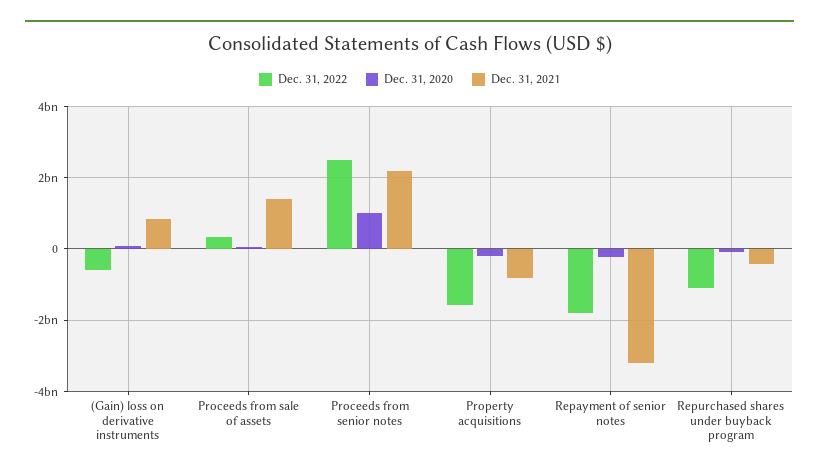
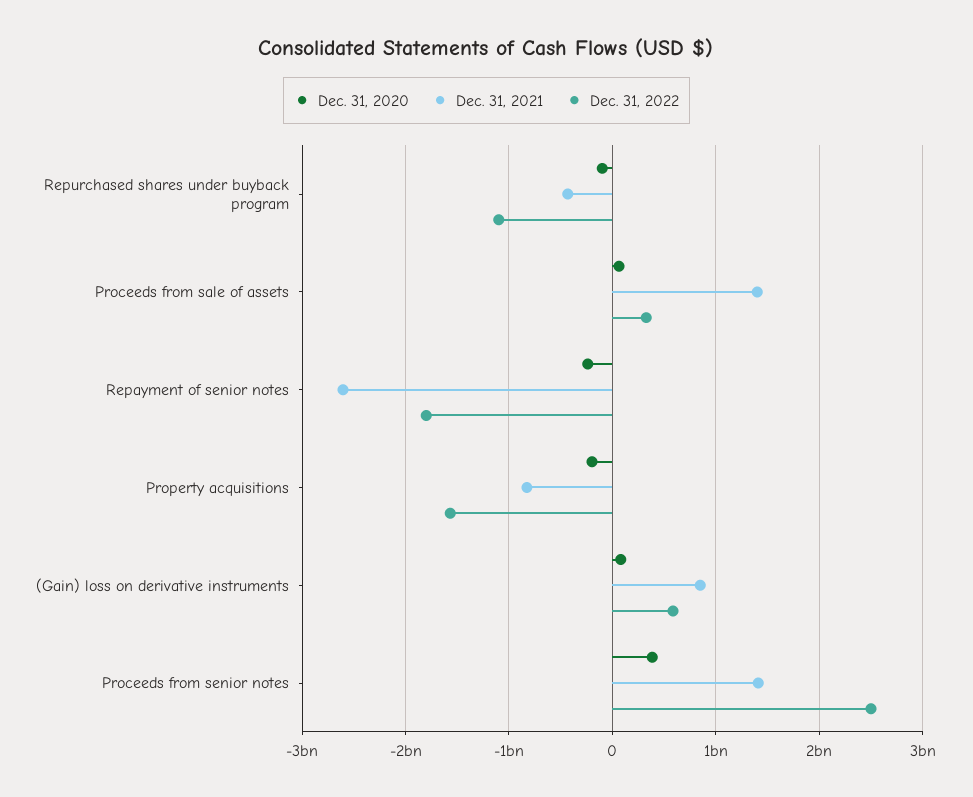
  {
    "Dec. 31, 2022": {
-     "(Gain) loss on derivative instruments": -600000000,
+     "(Gain) loss on derivative instruments": 600000000,
      "Proceeds from sale of assets": 300000000,
      "Proceeds from senior notes": 2500000000,
      "Property acquisitions": -1600000000,
      "Repayment of senior notes": -1800000000,
      "Repurchased shares under buyback program": -1100000000
    },
    "Dec. 31, 2020": {
      "(Gain) loss on derivative instruments": 100000000,
      "Proceeds from sale of assets": 100000000,
-     "Proceeds from senior notes": 1000000000,
+     "Proceeds from senior notes": 400000000,
      "Property acquisitions": -200000000,
      "Repayment of senior notes": -200000000,
      "Repurchased shares under buyback program": -100000000
    },
    "Dec. 31, 2021": {
      "(Gain) loss on derivative instruments": 800000000,
      "Proceeds from sale of assets": 1400000000,
-     "Proceeds from senior notes": 2200000000,
+     "Proceeds from senior notes": 1400000000,
      "Property acquisitions": -800000000,
-     "Repayment of senior notes": -3200000000,
+     "Repayment of senior notes": -2600000000,
      "Repurchased shares under buyback program": -400000000
    }
  }

